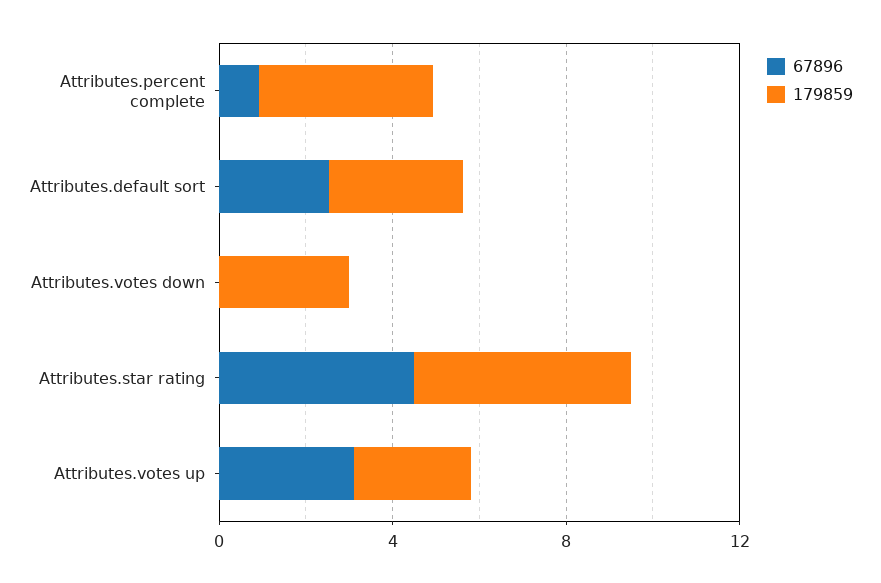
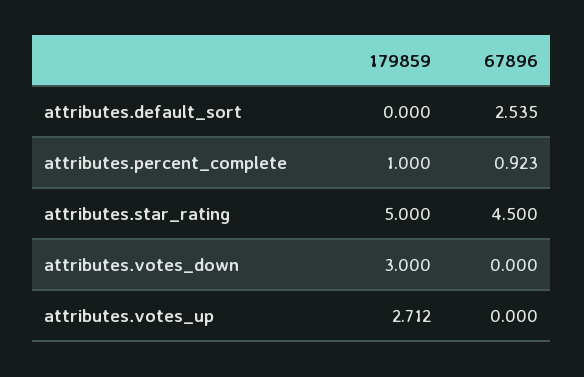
  {
    "67896": {
      "Attributes.percent complete": 0.923,
      "Attributes.default sort": 2.535,
      "Attributes.votes down": 0,
      "Attributes.star rating": 4.5,
-     "Attributes.votes up": 3
+     "Attributes.votes up": 0
    },
    "179859": {
-     "Attributes.percent complete": 4,
+     "Attributes.percent complete": 1,
-     "Attributes.default sort": 3,
+     "Attributes.default sort": 0,
      "Attributes.votes down": 3,
      "Attributes.star rating": 5,
      "Attributes.votes up": 2.712
    }
  }

